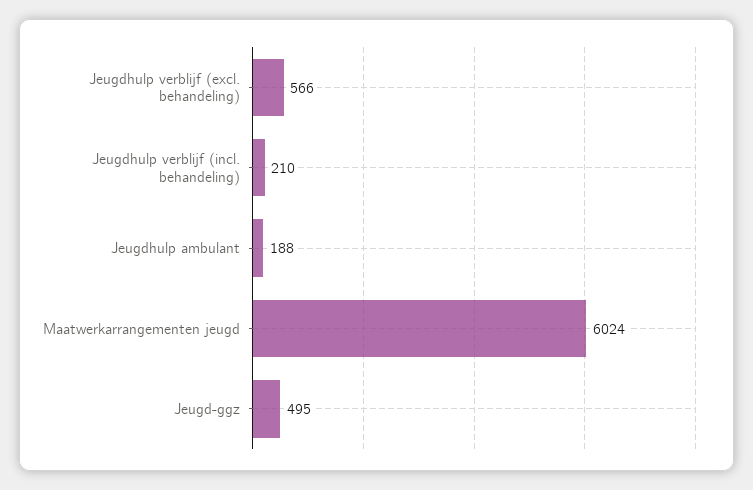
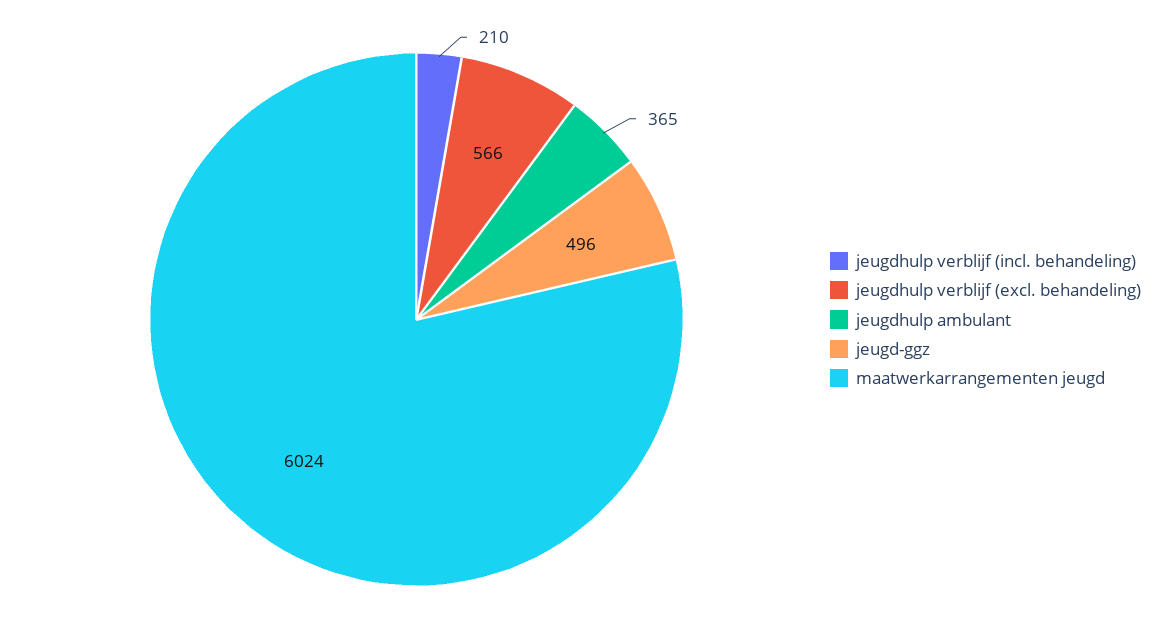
  {
    "Jeugdhulp verblijf (excl. behandeling)": 566,
    "Jeugdhulp verblijf (incl. behandeling)": 210,
-   "Jeugdhulp ambulant": 188,
+   "Jeugdhulp ambulant": 365,
    "Maatwerkarrangementen jeugd": 6024,
-   "Jeugd-ggz": 495
+   "Jeugd-ggz": 496
  }

